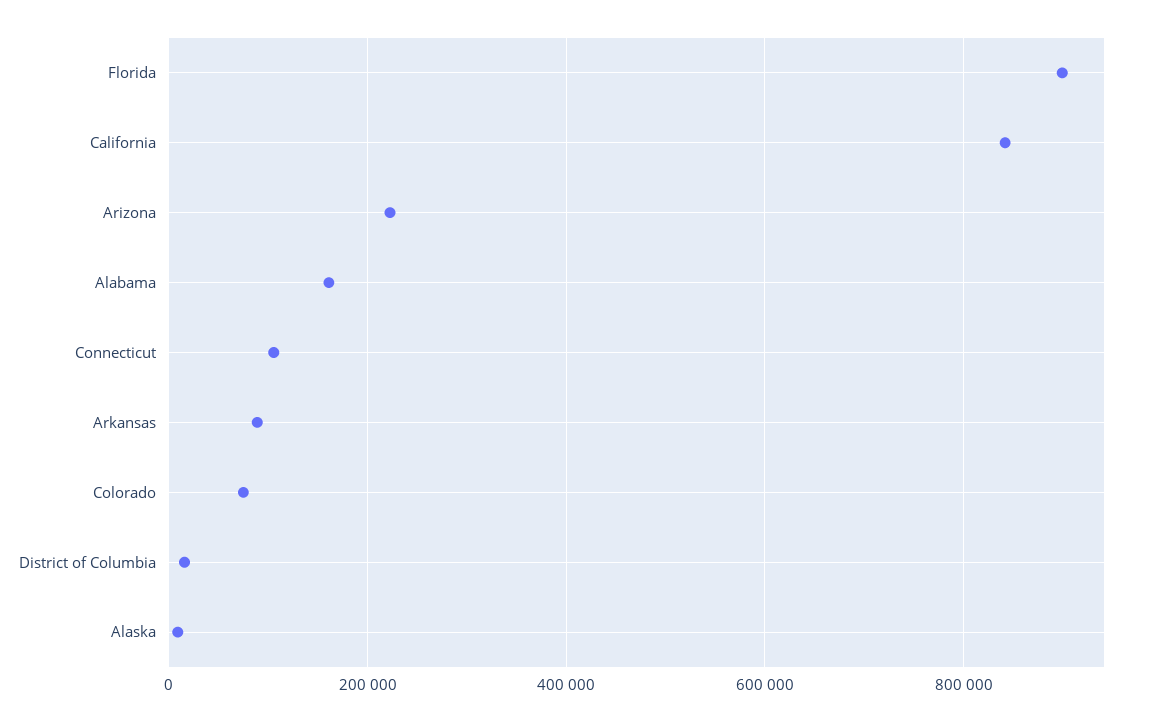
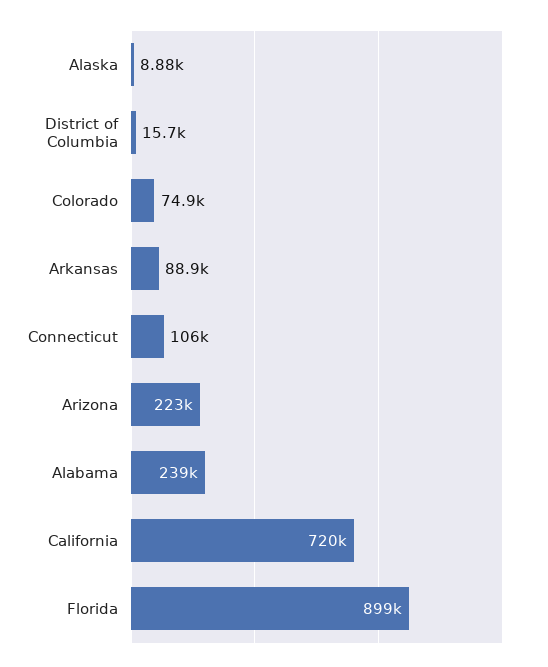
  {
    "Florida": 899000,
-   "California": 840000,
+   "California": 720000,
    "Arizona": 223000,
-   "Alabama": 160000,
+   "Alabama": 239000,
    "Connecticut": 106000,
    "Arkansas": 88900,
    "Colorado": 74900,
    "District of Columbia": 15700,
    "Alaska": 8880
  }

